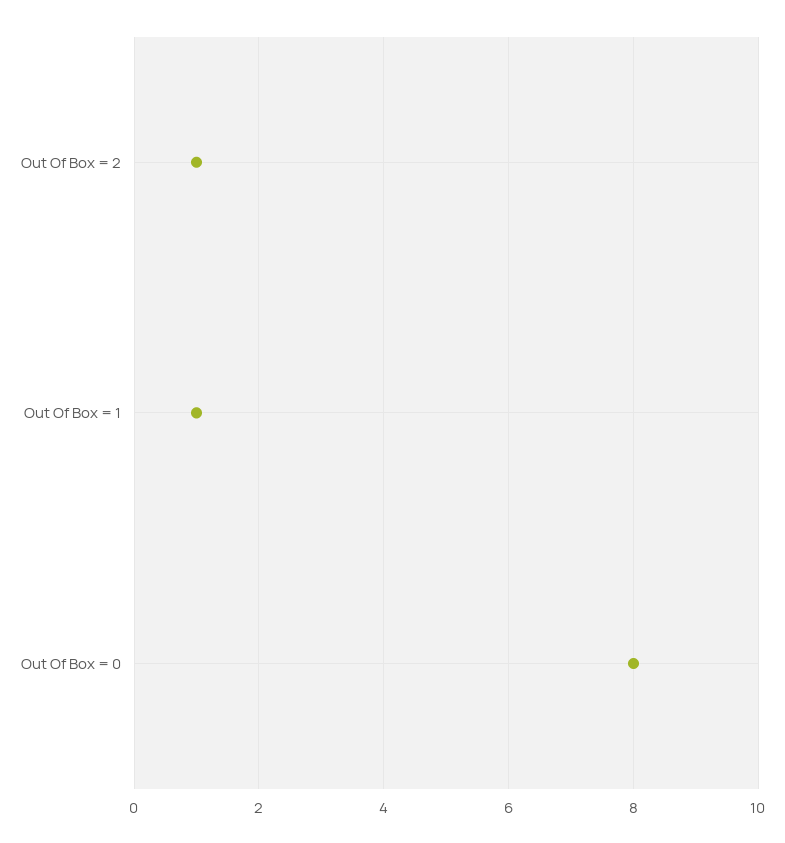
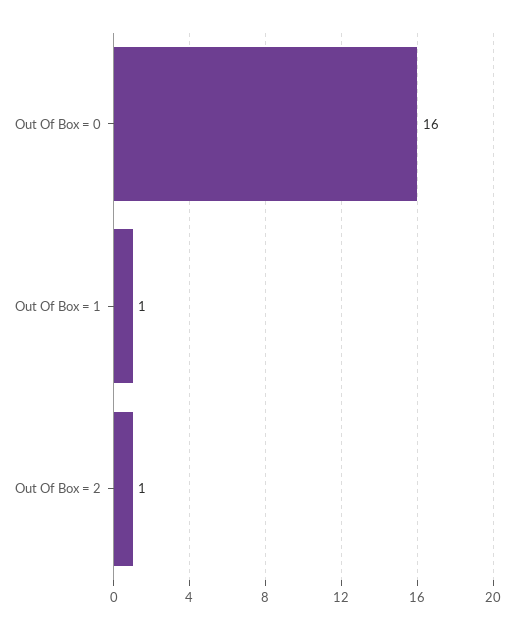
  {
    "Out Of Box = 2": 1,
    "Out Of Box = 1": 1,
-   "Out Of Box = 0": 8
+   "Out Of Box = 0": 16
  }

